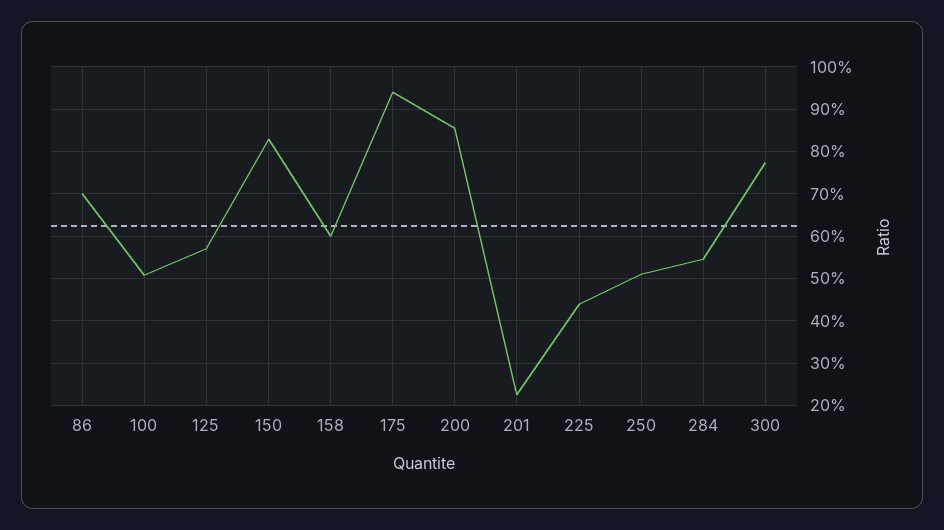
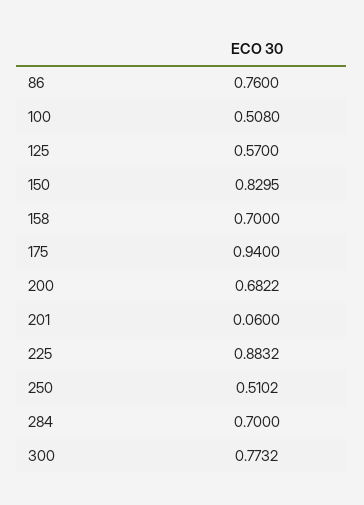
  {
-   "86": 0.7,
+   "86": 0.76,
    "100": 0.508,
    "125": 0.57,
    "150": 0.8295,
-   "158": 0.6,
+   "158": 0.7,
    "175": 0.94,
-   "200": 0.86,
+   "200": 0.6822,
-   "201": 0.22,
+   "201": 0.06,
-   "225": 0.44,
+   "225": 0.8832,
    "250": 0.5102,
-   "284": 0.54,
+   "284": 0.7,
    "300": 0.7732
  }

